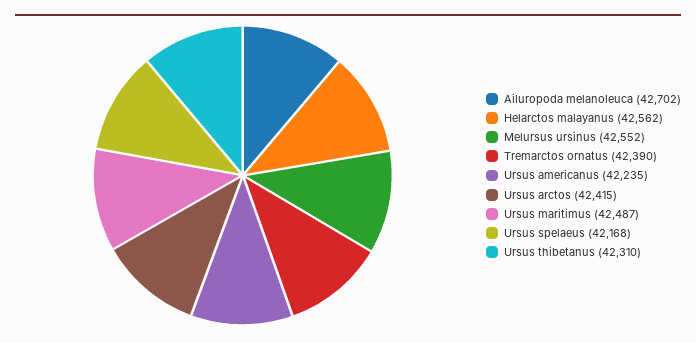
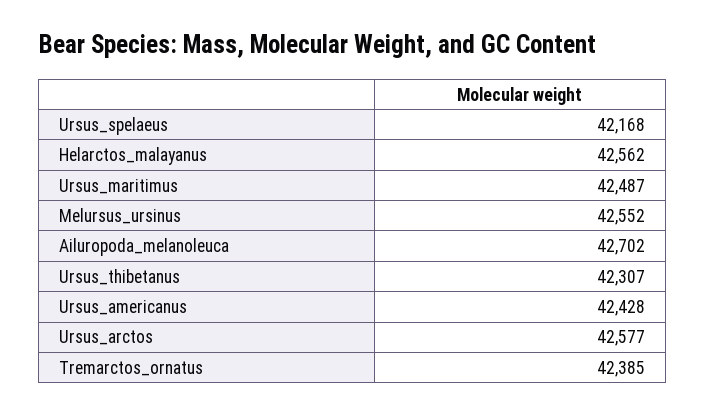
  {
    "Ailuropoda melanoleuca": 42702,
    "Helarctos malayanus": 42562,
    "Melursus ursinus": 42552,
-   "Tremarctos ornatus": 42390,
+   "Tremarctos ornatus": 42385,
-   "Ursus americanus": 42235,
+   "Ursus americanus": 42428,
-   "Ursus arctos": 42415,
+   "Ursus arctos": 42577,
    "Ursus maritimus": 42487,
    "Ursus spelaeus": 42168,
-   "Ursus thibetanus": 42310
+   "Ursus thibetanus": 42307
  }

